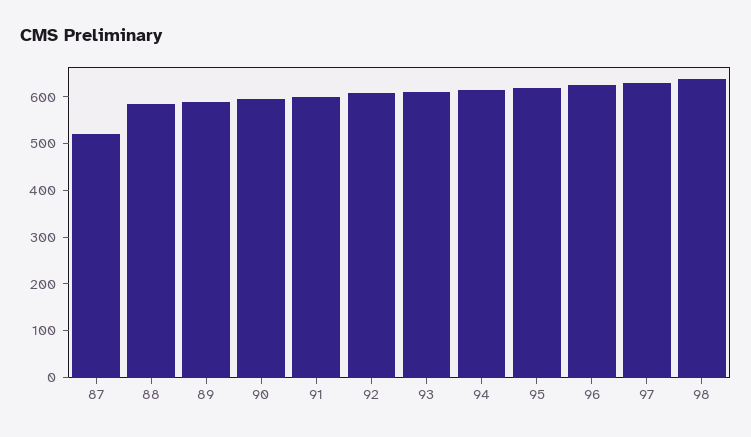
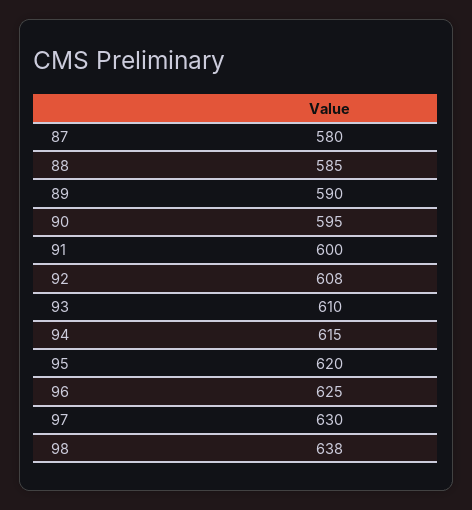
  {
-   "87": 520,
+   "87": 580,
    "88": 585,
    "89": 590,
    "90": 595,
    "91": 600,
    "92": 608,
    "93": 610,
    "94": 615,
    "95": 620,
    "96": 625,
    "97": 630,
    "98": 638
  }

